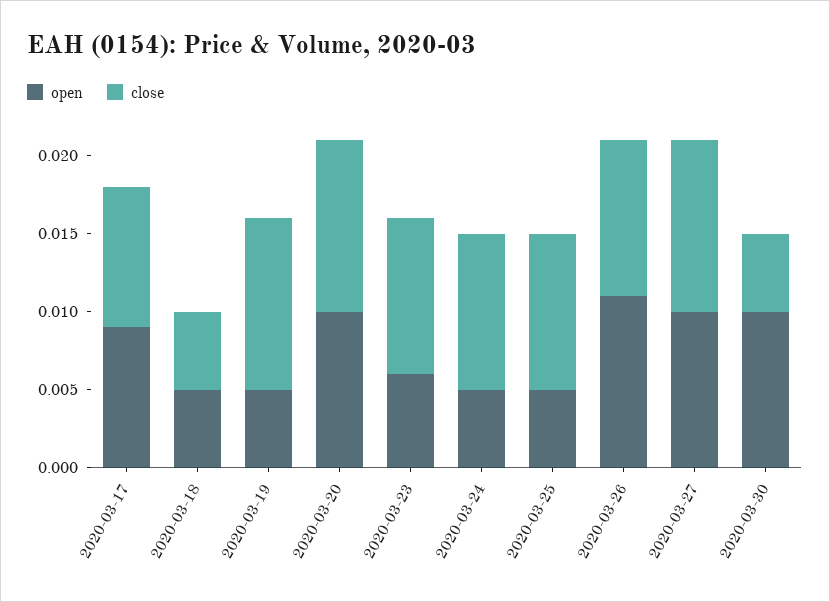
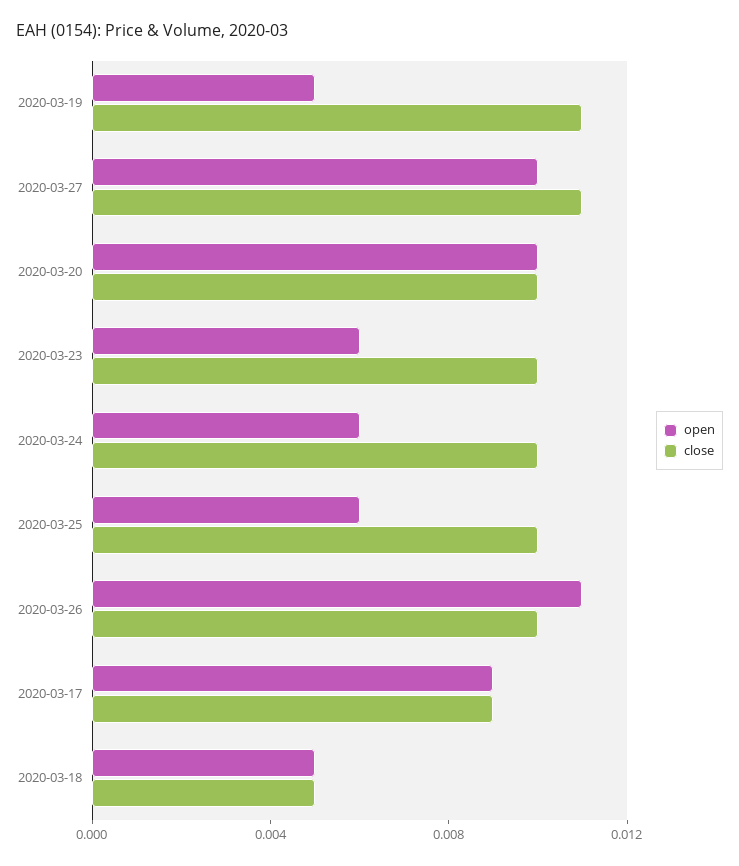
  {
    "open": {
      "2020-03-17": 0.009,
      "2020-03-18": 0.005,
      "2020-03-19": 0.005,
      "2020-03-20": 0.01,
      "2020-03-23": 0.006,
-     "2020-03-24": 0.005,
+     "2020-03-24": 0.006,
-     "2020-03-25": 0.005,
+     "2020-03-25": 0.006,
      "2020-03-26": 0.011,
-     "2020-03-27": 0.01,
+     "2020-03-27": 0.01
-     "2020-03-30": 0.01
    },
    "close": {
      "2020-03-17": 0.009,
      "2020-03-18": 0.005,
      "2020-03-19": 0.011,
-     "2020-03-20": 0.011,
+     "2020-03-20": 0.01,
      "2020-03-23": 0.01,
      "2020-03-24": 0.01,
      "2020-03-25": 0.01,
      "2020-03-26": 0.01,
-     "2020-03-27": 0.011,
+     "2020-03-27": 0.011
-     "2020-03-30": 0.005
    }
  }

